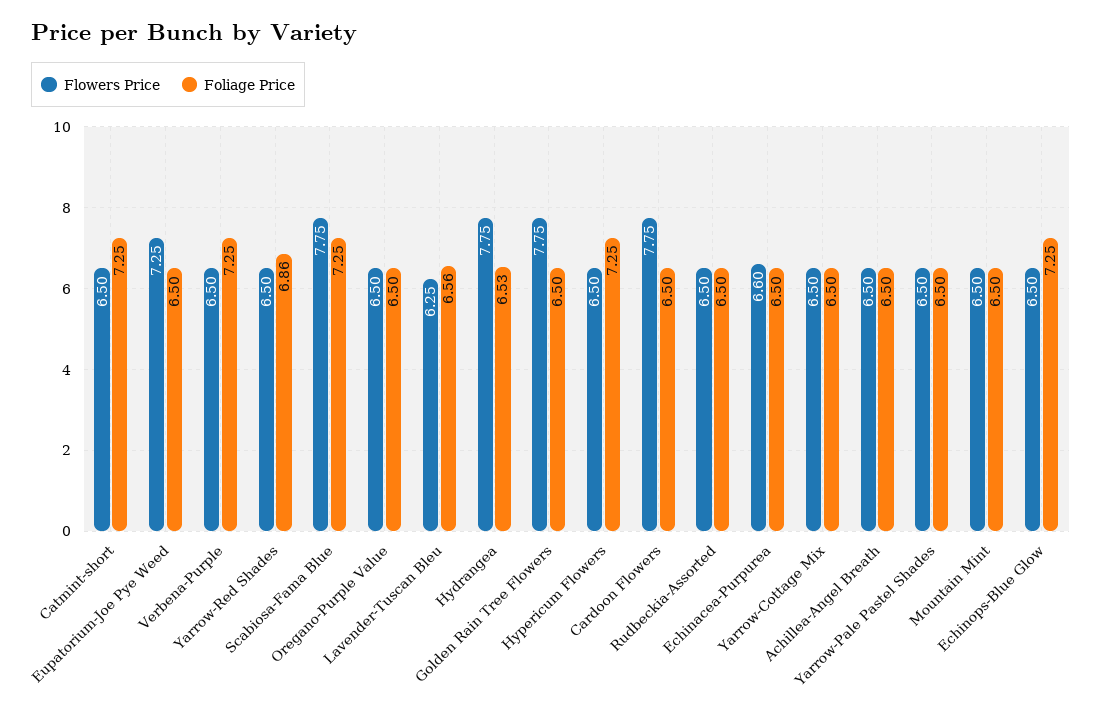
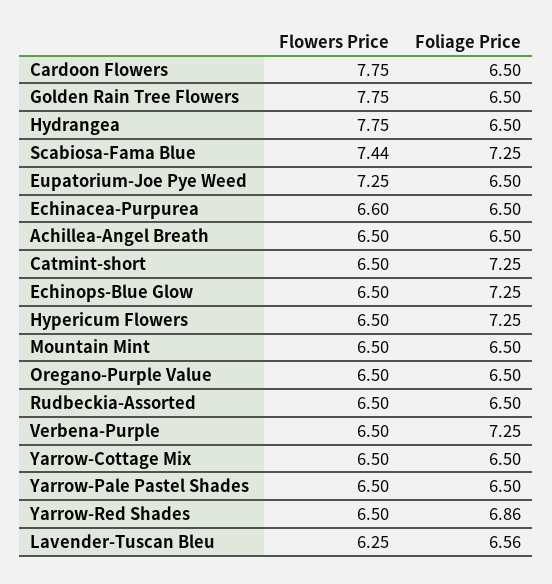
  {
    "Flowers Price": {
      "Catmint-short": 6.5,
      "Eupatorium-Joe Pye Weed": 7.25,
      "Verbena-Purple": 6.5,
      "Yarrow-Red Shades": 6.5,
-     "Scabiosa-Fama Blue": 7.75,
+     "Scabiosa-Fama Blue": 7.44,
      "Oregano-Purple Value": 6.5,
      "Lavender-Tuscan Bleu": 6.25,
      "Hydrangea": 7.75,
      "Golden Rain Tree Flowers": 7.75,
      "Hypericum Flowers": 6.5,
      "Cardoon Flowers": 7.75,
      "Rudbeckia-Assorted": 6.5,
      "Echinacea-Purpurea": 6.6,
      "Yarrow-Cottage Mix": 6.5,
      "Achillea-Angel Breath": 6.5,
      "Yarrow-Pale Pastel Shades": 6.5,
      "Mountain Mint": 6.5,
      "Echinops-Blue Glow": 6.5
    },
    "Foliage Price": {
      "Catmint-short": 7.25,
      "Eupatorium-Joe Pye Weed": 6.5,
      "Verbena-Purple": 7.25,
      "Yarrow-Red Shades": 6.86,
      "Scabiosa-Fama Blue": 7.25,
      "Oregano-Purple Value": 6.5,
      "Lavender-Tuscan Bleu": 6.56,
-     "Hydrangea": 6.53,
+     "Hydrangea": 6.5,
      "Golden Rain Tree Flowers": 6.5,
      "Hypericum Flowers": 7.25,
      "Cardoon Flowers": 6.5,
      "Rudbeckia-Assorted": 6.5,
      "Echinacea-Purpurea": 6.5,
      "Yarrow-Cottage Mix": 6.5,
      "Achillea-Angel Breath": 6.5,
      "Yarrow-Pale Pastel Shades": 6.5,
      "Mountain Mint": 6.5,
      "Echinops-Blue Glow": 7.25
    }
  }

